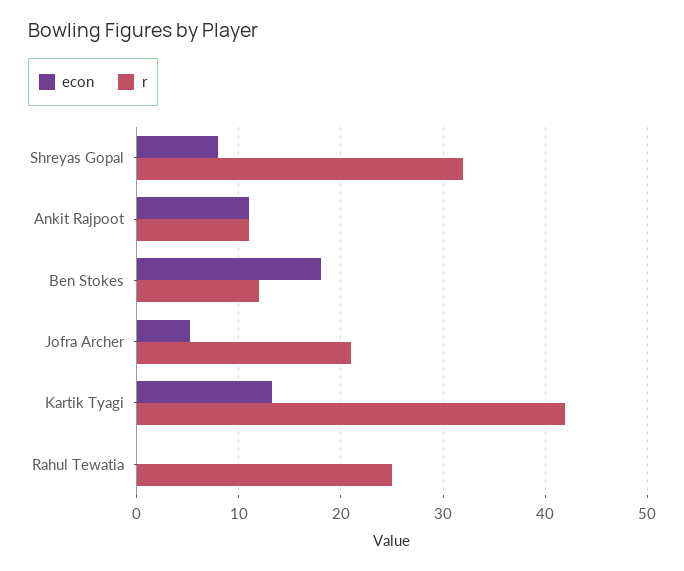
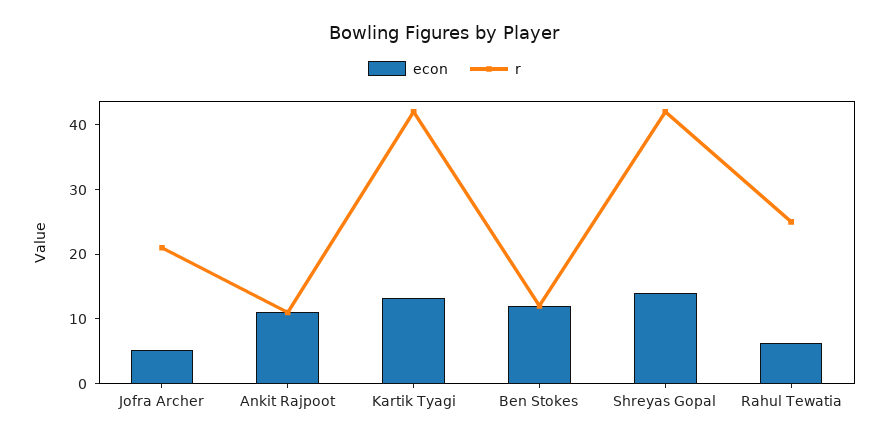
  {
    "econ": {
-     "Shreyas Gopal": 8,
+     "Shreyas Gopal": 14,
      "Ankit Rajpoot": 11,
-     "Ben Stokes": 18,
+     "Ben Stokes": 12,
      "Jofra Archer": 5,
      "Kartik Tyagi": 13,
-     "Rahul Tewatia": 0
+     "Rahul Tewatia": 6
    },
    "r": {
-     "Shreyas Gopal": 32,
+     "Shreyas Gopal": 42,
      "Ankit Rajpoot": 11,
      "Ben Stokes": 12,
      "Jofra Archer": 21,
      "Kartik Tyagi": 42,
      "Rahul Tewatia": 25
    }
  }

